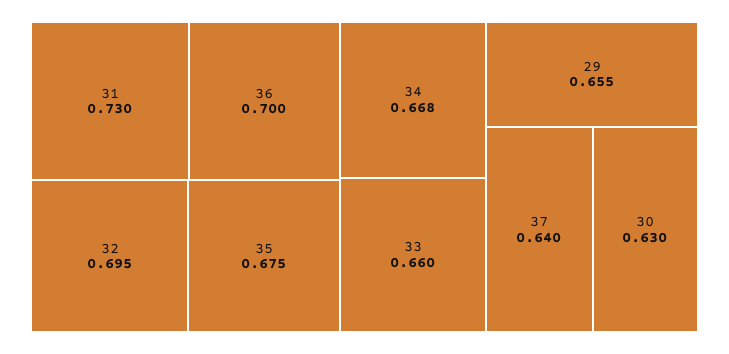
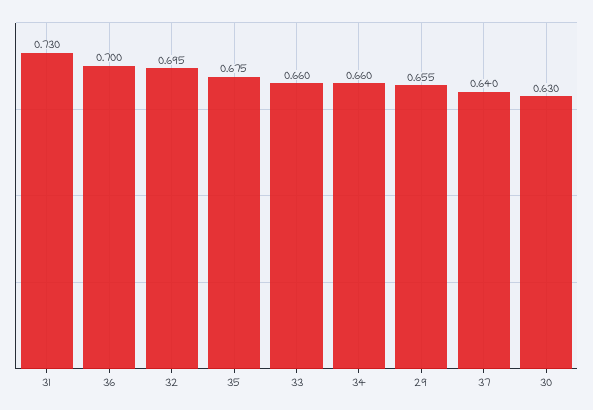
  {
    "31": 0.73,
    "36": 0.7,
    "32": 0.695,
    "35": 0.675,
-   "34": 0.668,
+   "34": 0.66,
    "33": 0.66,
    "29": 0.655,
    "37": 0.64,
    "30": 0.63
  }

